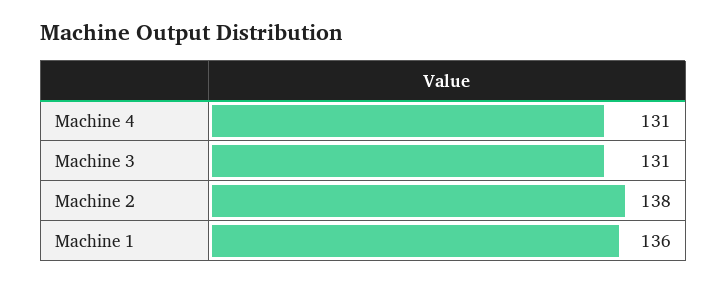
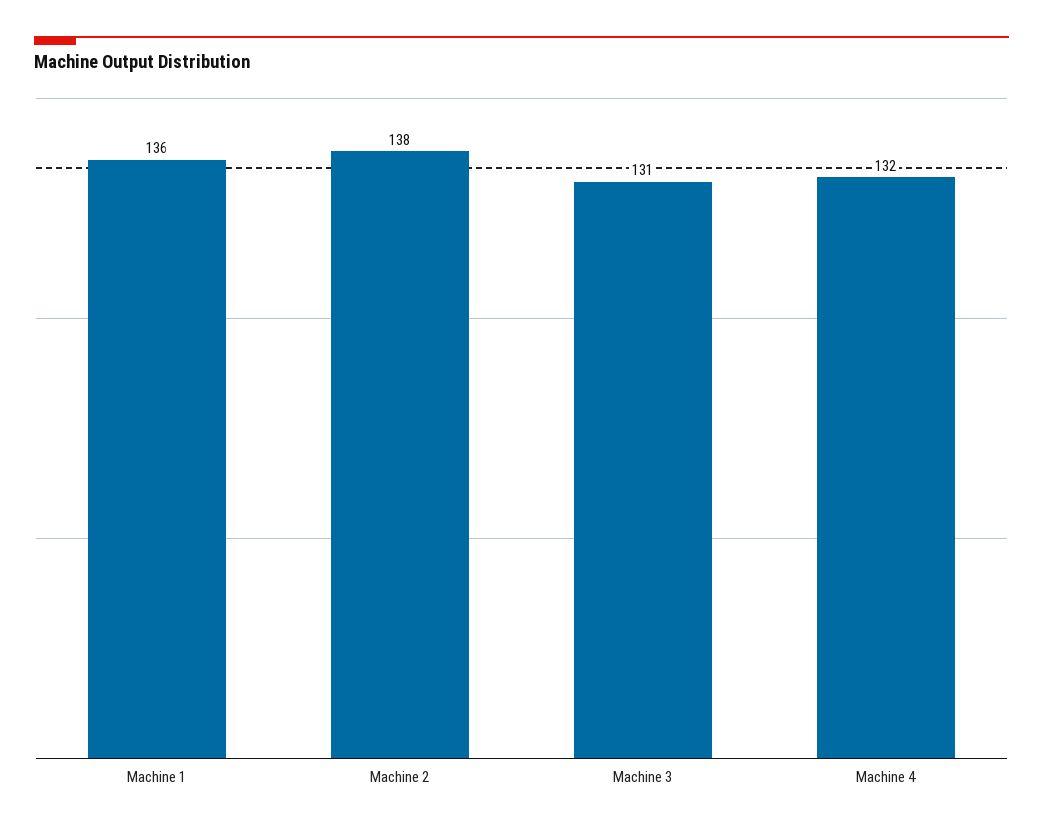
  {
-   "Machine 4": 131,
+   "Machine 4": 132,
    "Machine 3": 131,
    "Machine 2": 138,
    "Machine 1": 136
  }

